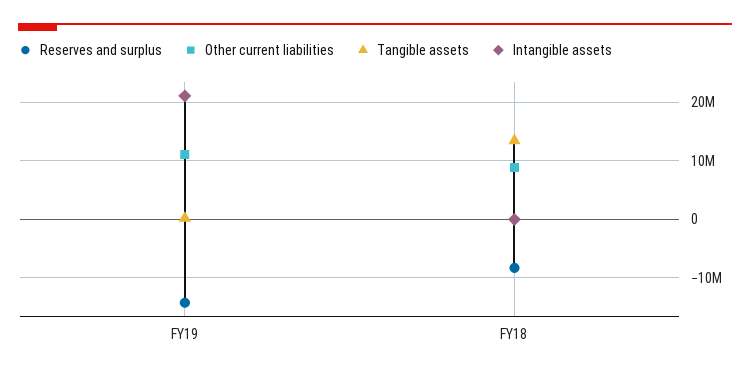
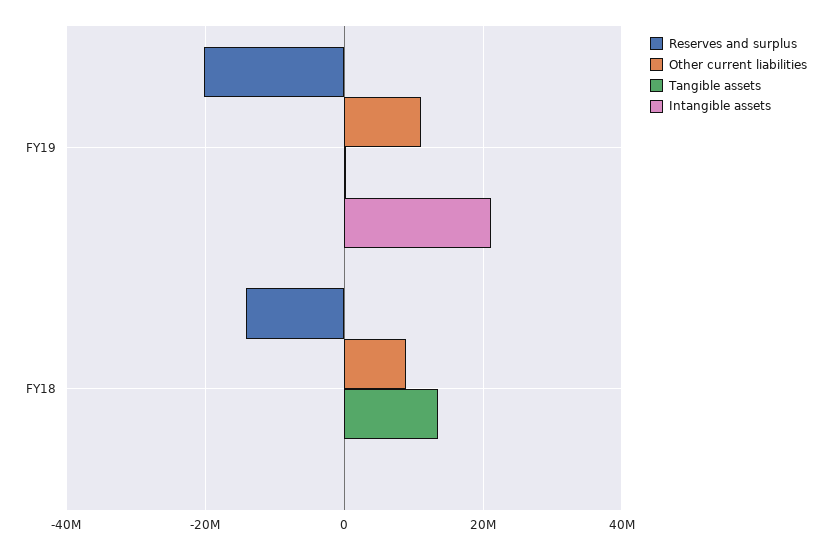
  {
    "Reserves and surplus": {
-     "FY19": -14000000,
+     "FY19": -20000000,
-     "FY18": -8000000
+     "FY18": -14000000
    },
    "Other current liabilities": {
      "FY19": 12000000,
      "FY18": 8000000
    },
    "Tangible assets": {
      "FY19": 0,
      "FY18": 14000000
    },
    "Intangible assets": {
      "FY19": 22000000,
      "FY18": 0
    }
  }

